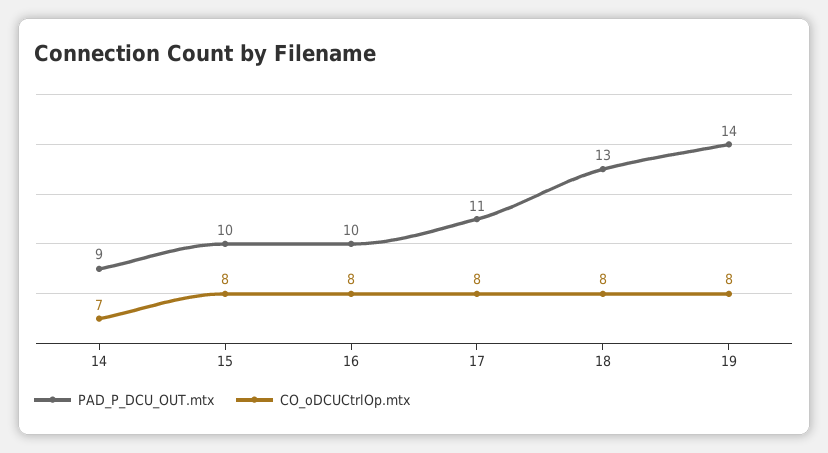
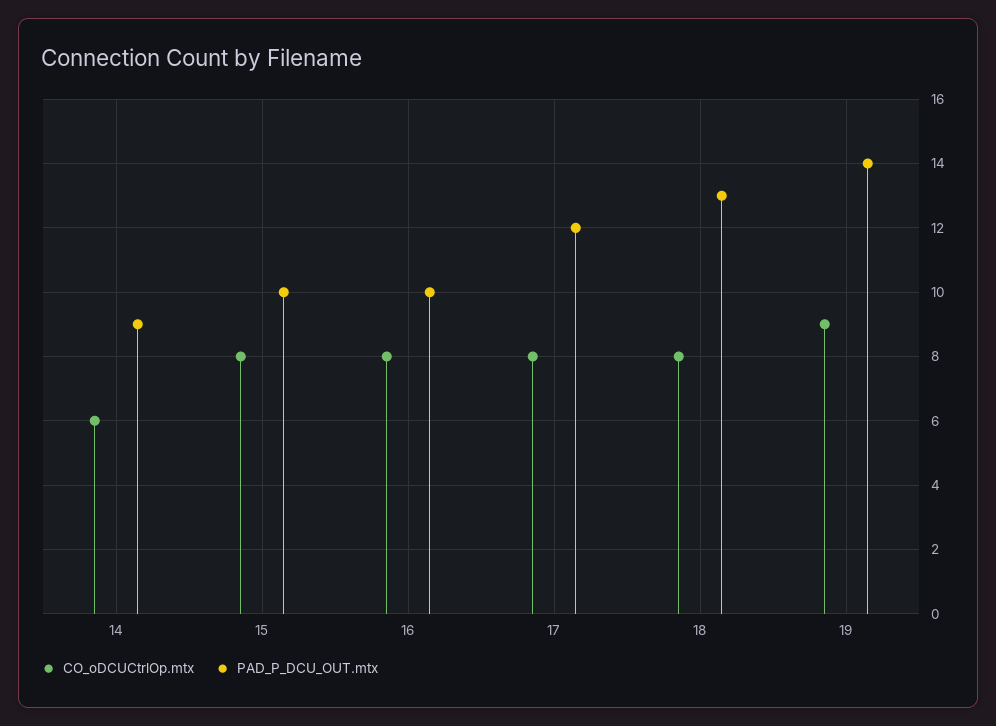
  {
    "PAD_P_DCU_OUT.mtx": {
      "14": 9,
      "15": 10,
      "16": 10,
-     "17": 11,
+     "17": 12,
      "18": 13,
      "19": 14
    },
    "CO_oDCUCtrlOp.mtx": {
-     "14": 7,
+     "14": 6,
      "15": 8,
      "16": 8,
      "17": 8,
      "18": 8,
-     "19": 8
+     "19": 9
    }
  }

